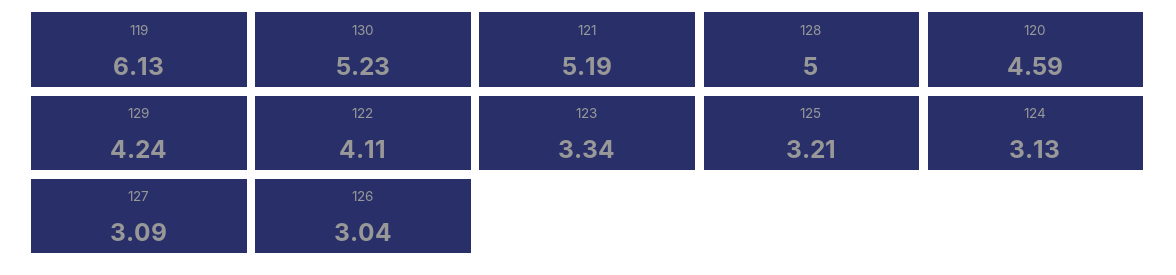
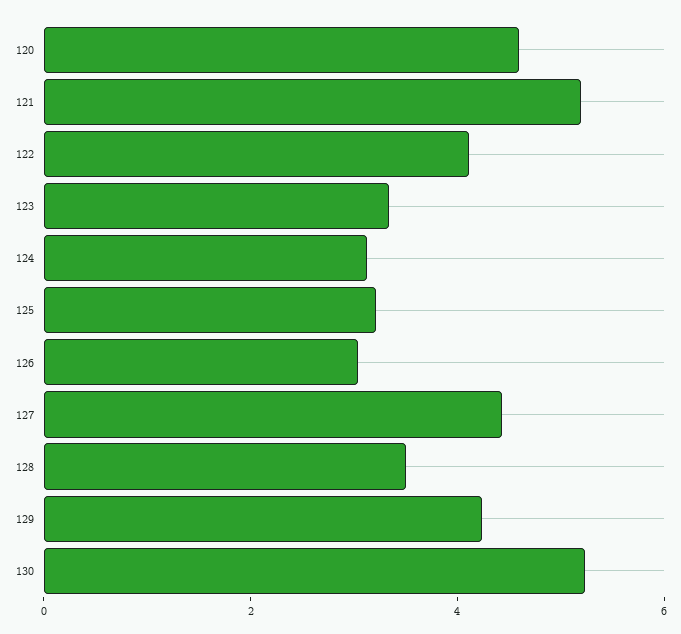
  {
-   "119": 6.13,
    "130": 5.23,
    "121": 5.19,
-   "128": 5,
+   "128": 3.5,
    "120": 4.59,
    "129": 4.24,
    "122": 4.11,
    "123": 3.34,
    "125": 3.21,
    "124": 3.13,
-   "127": 3.09,
+   "127": 4.5,
    "126": 3.04
  }

